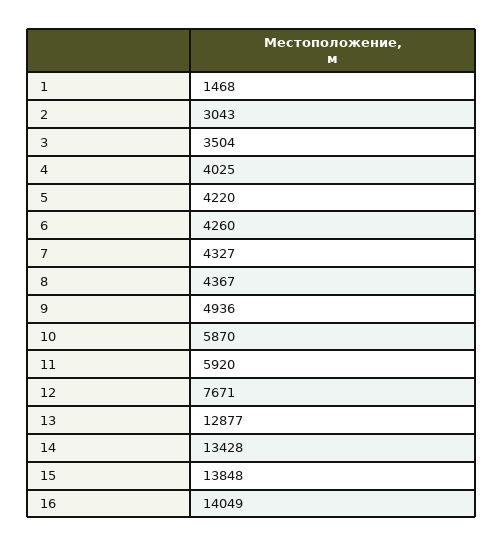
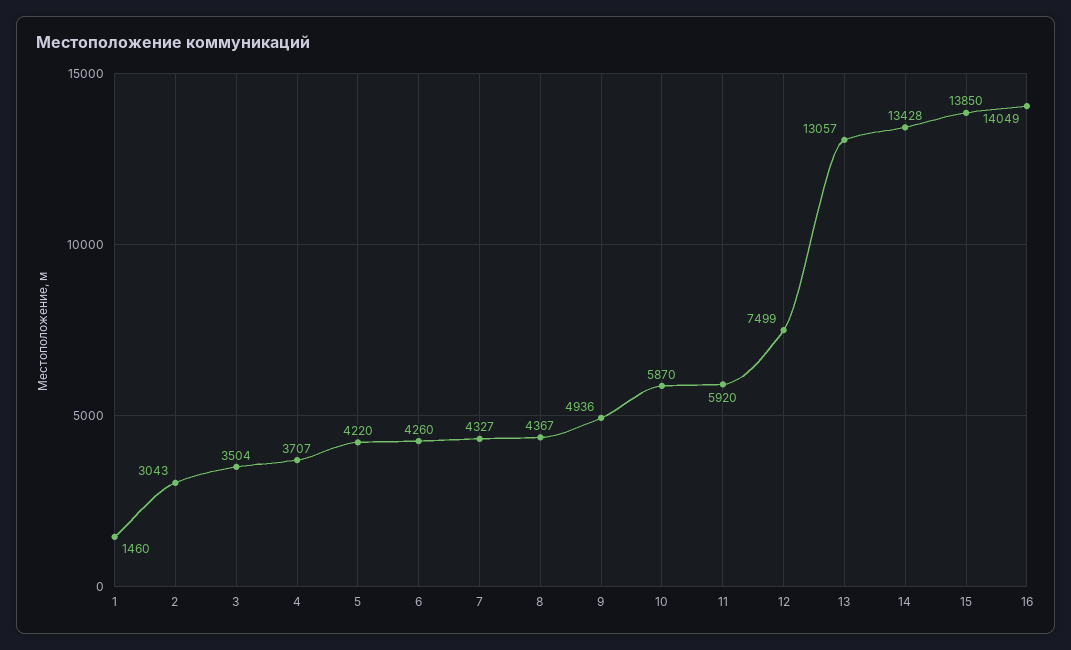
  {
-   "1": 1468,
+   "1": 1460,
    "2": 3043,
    "3": 3504,
-   "4": 4025,
+   "4": 3707,
    "5": 4220,
    "6": 4260,
    "7": 4327,
    "8": 4367,
    "9": 4936,
    "10": 5870,
    "11": 5920,
-   "12": 7671,
+   "12": 7499,
-   "13": 12877,
+   "13": 13057,
    "14": 13428,
-   "15": 13848,
+   "15": 13850,
    "16": 14049
  }

